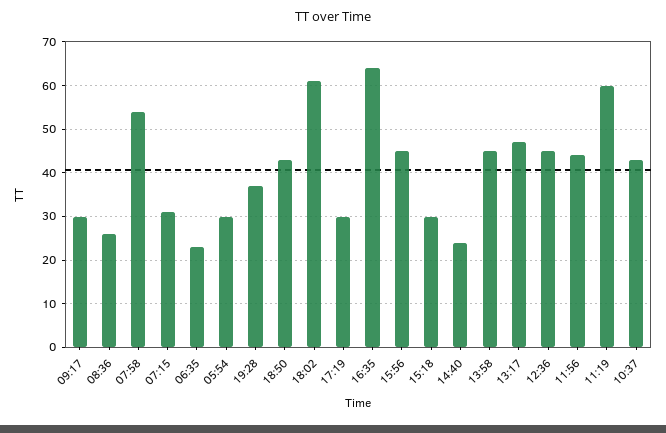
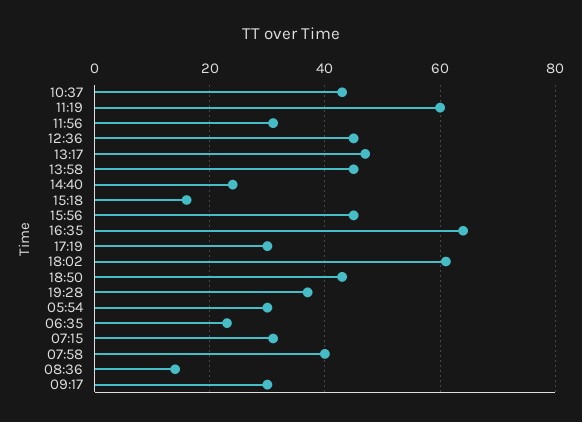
  {
    "09:17": 30,
-   "08:36": 25,
+   "08:36": 15,
-   "07:58": 55,
+   "07:58": 40,
    "07:15": 30,
    "06:35": 25,
    "05:54": 30,
    "19:28": 35,
    "18:50": 45,
    "18:02": 60,
    "17:19": 30,
    "16:35": 65,
    "15:56": 45,
-   "15:18": 30,
+   "15:18": 15,
    "14:40": 25,
    "13:58": 45,
    "13:17": 45,
    "12:36": 45,
-   "11:56": 45,
+   "11:56": 30,
    "11:19": 60,
    "10:37": 45
  }

